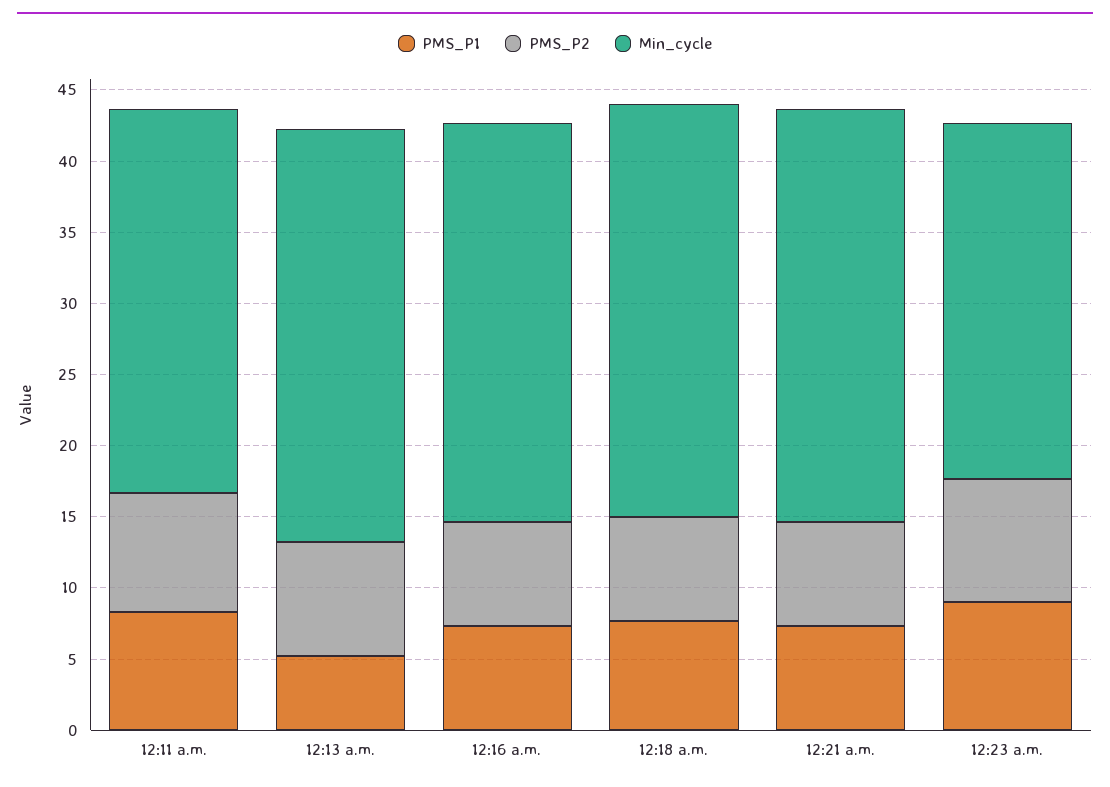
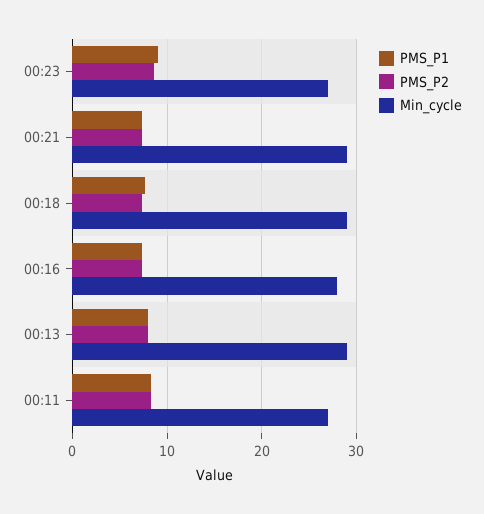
  {
    "PMS_P1": {
      "12:11 a.m.": 8,
-     "12:13 a.m.": 5,
+     "12:13 a.m.": 8,
      "12:16 a.m.": 7,
      "12:18 a.m.": 8,
      "12:21 a.m.": 7,
      "12:23 a.m.": 9
    },
    "PMS_P2": {
      "12:11 a.m.": 8,
      "12:13 a.m.": 8,
      "12:16 a.m.": 7,
      "12:18 a.m.": 7,
      "12:21 a.m.": 7,
      "12:23 a.m.": 9
    },
    "Min_cycle": {
      "12:11 a.m.": 27,
      "12:13 a.m.": 29,
      "12:16 a.m.": 28,
      "12:18 a.m.": 29,
      "12:21 a.m.": 29,
-     "12:23 a.m.": 25
+     "12:23 a.m.": 27
    }
  }

